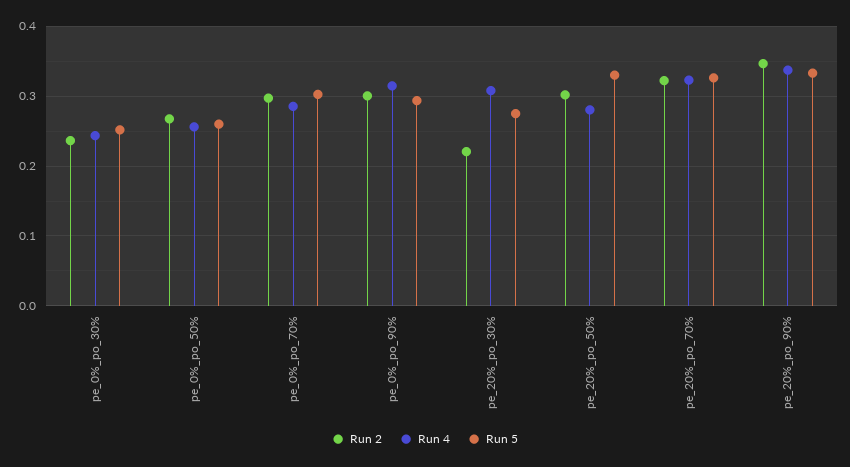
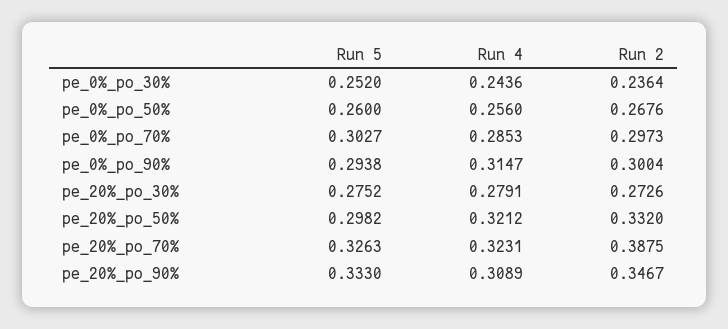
  {
    "Run 2": {
      "pe_0%_po_30%": 0.2364,
      "pe_0%_po_50%": 0.2676,
      "pe_0%_po_70%": 0.2973,
      "pe_0%_po_90%": 0.3004,
-     "pe_20%_po_30%": 0.22,
+     "pe_20%_po_30%": 0.2726,
-     "pe_20%_po_50%": 0.3,
+     "pe_20%_po_50%": 0.332,
-     "pe_20%_po_70%": 0.32,
+     "pe_20%_po_70%": 0.3875,
      "pe_20%_po_90%": 0.3467
    },
    "Run 4": {
      "pe_0%_po_30%": 0.2436,
      "pe_0%_po_50%": 0.256,
      "pe_0%_po_70%": 0.2853,
      "pe_0%_po_90%": 0.3147,
-     "pe_20%_po_30%": 0.31,
+     "pe_20%_po_30%": 0.2791,
-     "pe_20%_po_50%": 0.28,
+     "pe_20%_po_50%": 0.3212,
      "pe_20%_po_70%": 0.3231,
-     "pe_20%_po_90%": 0.34
+     "pe_20%_po_90%": 0.3089
    },
    "Run 5": {
      "pe_0%_po_30%": 0.252,
      "pe_0%_po_50%": 0.26,
      "pe_0%_po_70%": 0.3027,
      "pe_0%_po_90%": 0.2938,
      "pe_20%_po_30%": 0.2752,
-     "pe_20%_po_50%": 0.33,
+     "pe_20%_po_50%": 0.2982,
      "pe_20%_po_70%": 0.3263,
      "pe_20%_po_90%": 0.333
    }
  }

